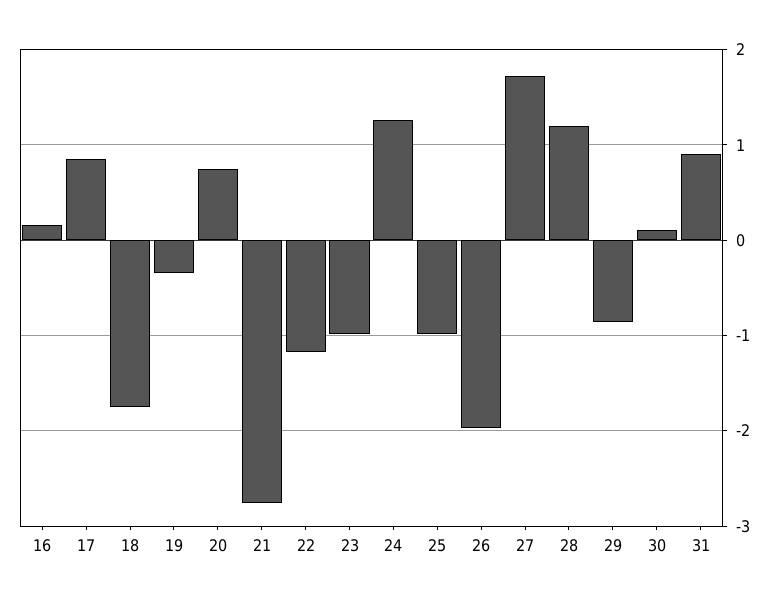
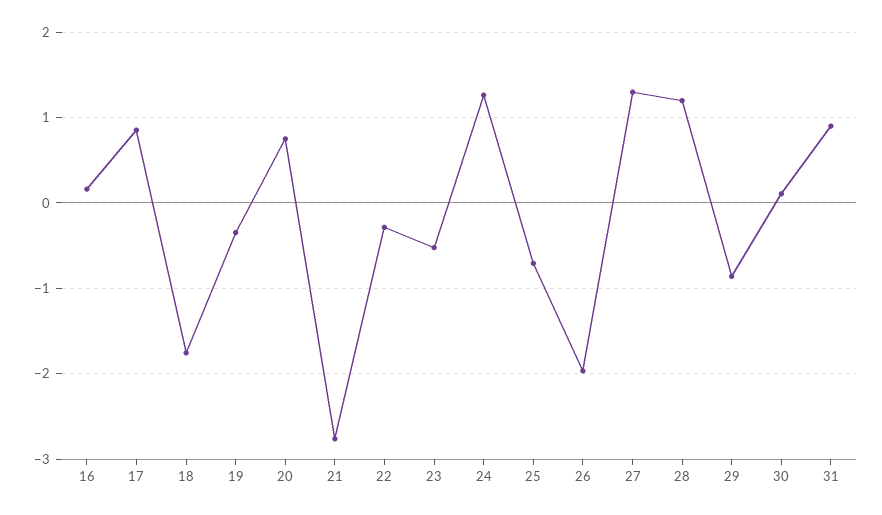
  {
    "16": 0.2,
    "17": 0.9,
    "18": -1.8,
    "19": -0.3,
    "20": 0.7,
    "21": -2.8,
-   "22": -1.2,
+   "22": -0.3,
-   "23": -1,
+   "23": -0.5,
    "24": 1.3,
-   "25": -1,
+   "25": -0.7,
    "26": -2,
-   "27": 1.7,
+   "27": 1.3,
    "28": 1.2,
    "29": -0.9,
    "30": 0.1,
    "31": 0.9
  }

